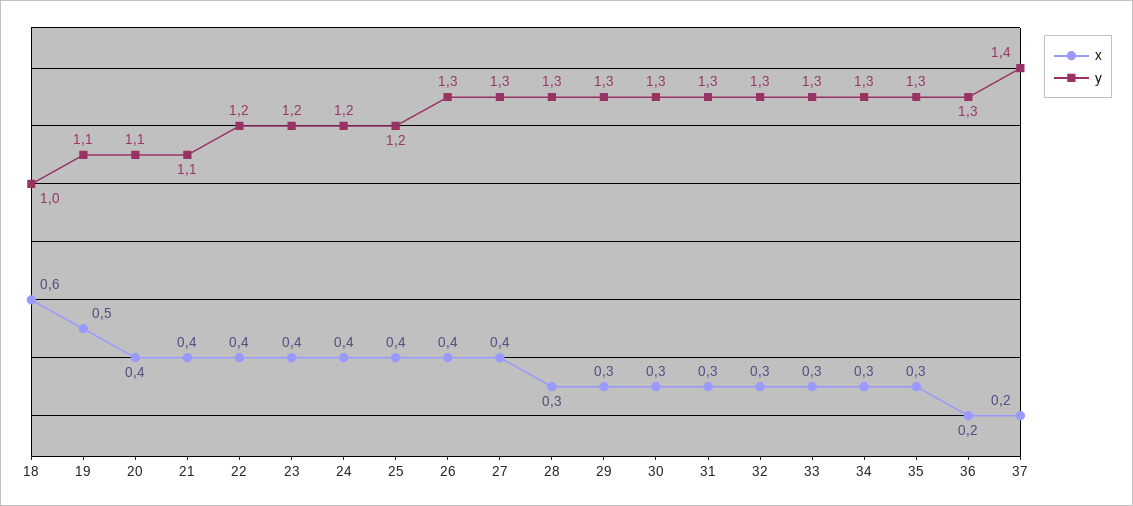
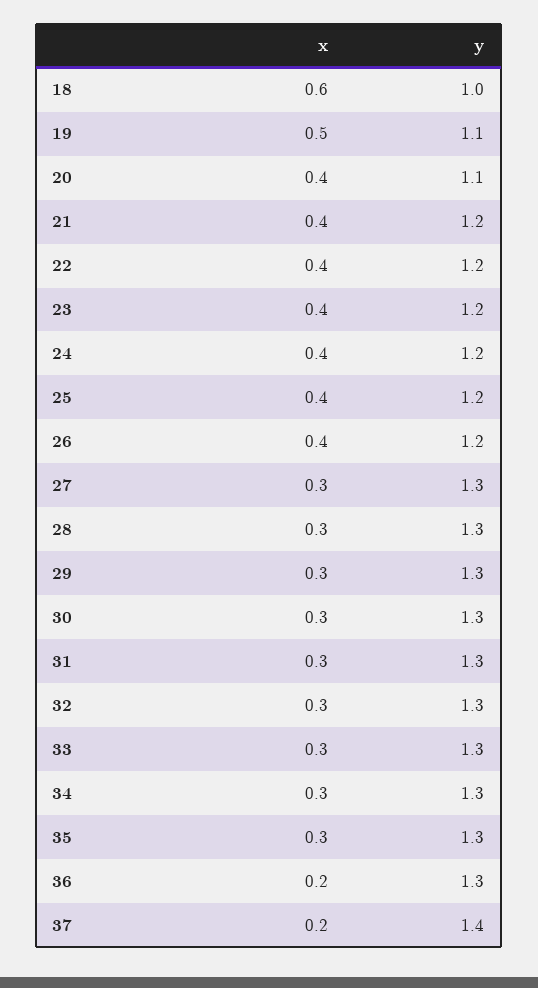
  {
    "x": {
      "18": 0.6,
      "19": 0.5,
      "20": 0.4,
      "21": 0.4,
      "22": 0.4,
      "23": 0.4,
      "24": 0.4,
      "25": 0.4,
      "26": 0.4,
-     "27": 0.4,
+     "27": 0.3,
      "28": 0.3,
      "29": 0.3,
      "30": 0.3,
      "31": 0.3,
      "32": 0.3,
      "33": 0.3,
      "34": 0.3,
      "35": 0.3,
      "36": 0.2,
      "37": 0.2
    },
    "y": {
      "18": 1,
      "19": 1.1,
      "20": 1.1,
-     "21": 1.1,
+     "21": 1.2,
      "22": 1.2,
      "23": 1.2,
      "24": 1.2,
      "25": 1.2,
-     "26": 1.3,
+     "26": 1.2,
      "27": 1.3,
      "28": 1.3,
      "29": 1.3,
      "30": 1.3,
      "31": 1.3,
      "32": 1.3,
      "33": 1.3,
      "34": 1.3,
      "35": 1.3,
      "36": 1.3,
      "37": 1.4
    }
  }

